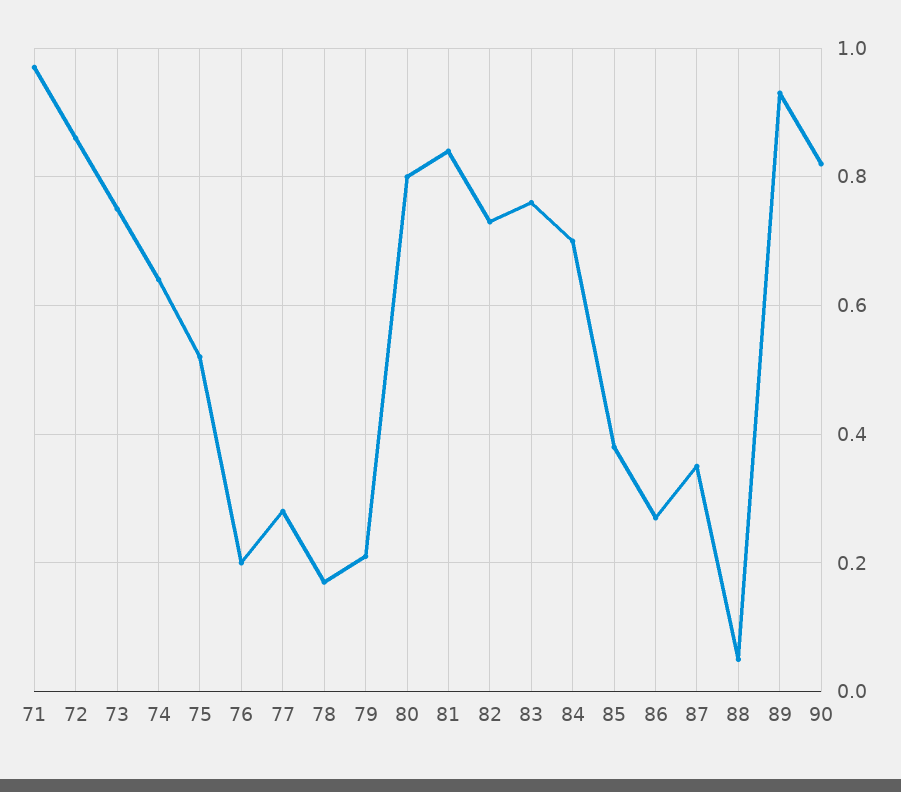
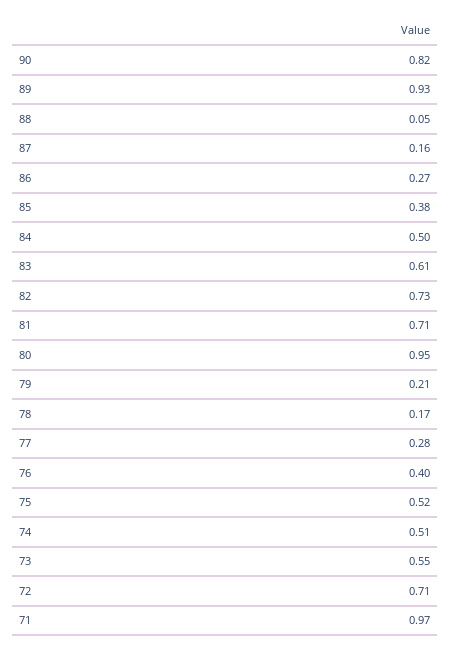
  {
    "71": 0.97,
-   "72": 0.85,
+   "72": 0.71,
-   "73": 0.75,
+   "73": 0.55,
-   "74": 0.65,
+   "74": 0.51,
    "75": 0.52,
-   "76": 0.2,
+   "76": 0.4,
    "77": 0.28,
    "78": 0.17,
    "79": 0.21,
-   "80": 0.8,
+   "80": 0.95,
-   "81": 0.85,
+   "81": 0.71,
    "82": 0.73,
-   "83": 0.75,
+   "83": 0.61,
-   "84": 0.7,
+   "84": 0.5,
    "85": 0.38,
    "86": 0.27,
-   "87": 0.35,
+   "87": 0.16,
    "88": 0.05,
    "89": 0.93,
    "90": 0.82
  }

